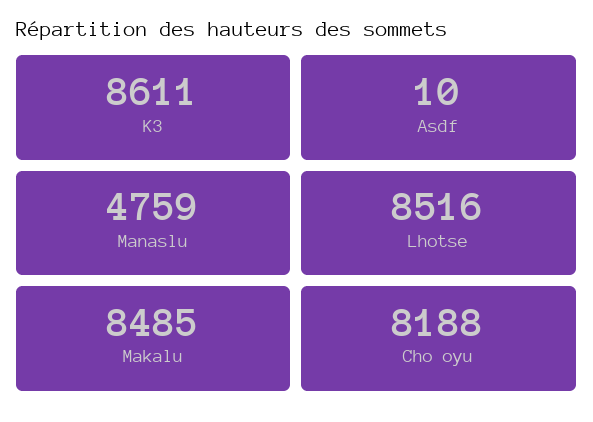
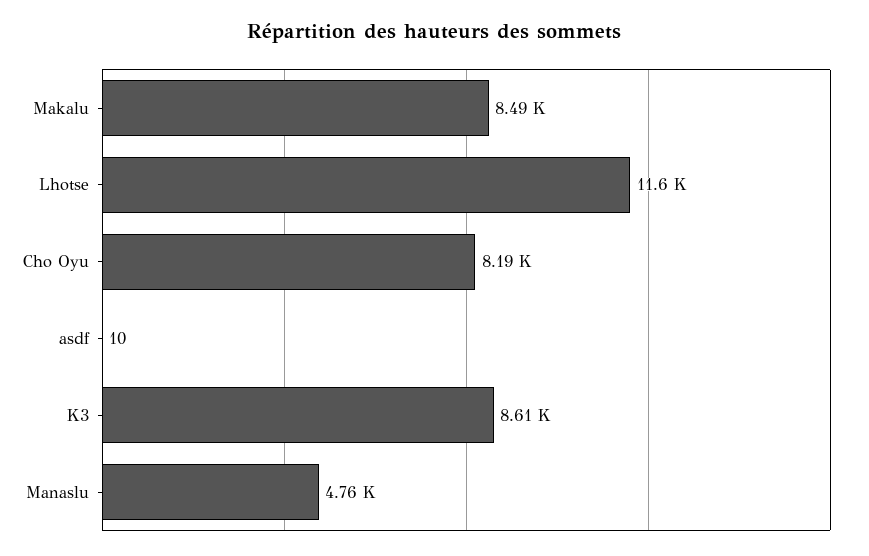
  {
    "K3": 8611,
    "Asdf": 10,
    "Manaslu": 4759,
-   "Lhotse": 8516,
+   "Lhotse": 11600,
    "Makalu": 8485,
    "Cho oyu": 8188
  }

